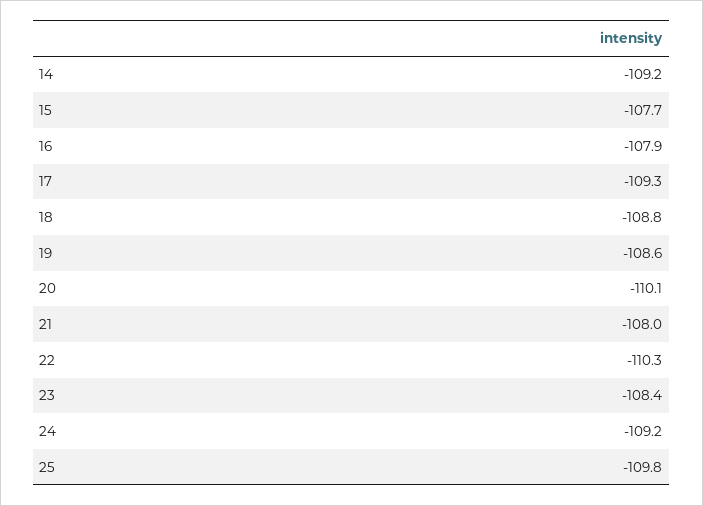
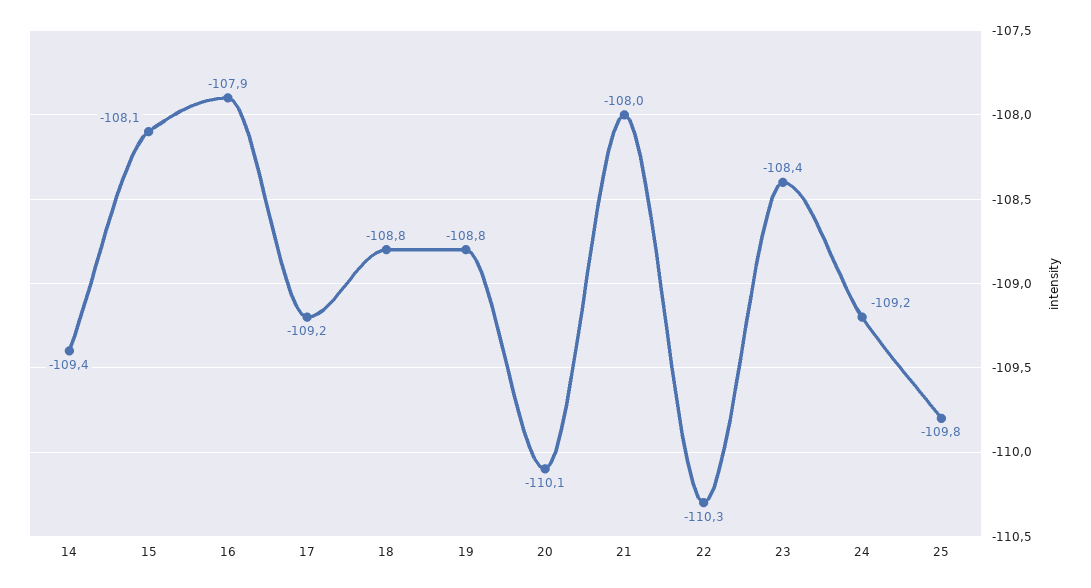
  {
-   "14": -109.2,
+   "14": -109.4,
-   "15": -107.7,
+   "15": -108.1,
    "16": -107.9,
-   "17": -109.3,
+   "17": -109.2,
    "18": -108.8,
-   "19": -108.6,
+   "19": -108.8,
    "20": -110.1,
    "21": -108,
    "22": -110.3,
    "23": -108.4,
    "24": -109.2,
    "25": -109.8
  }

